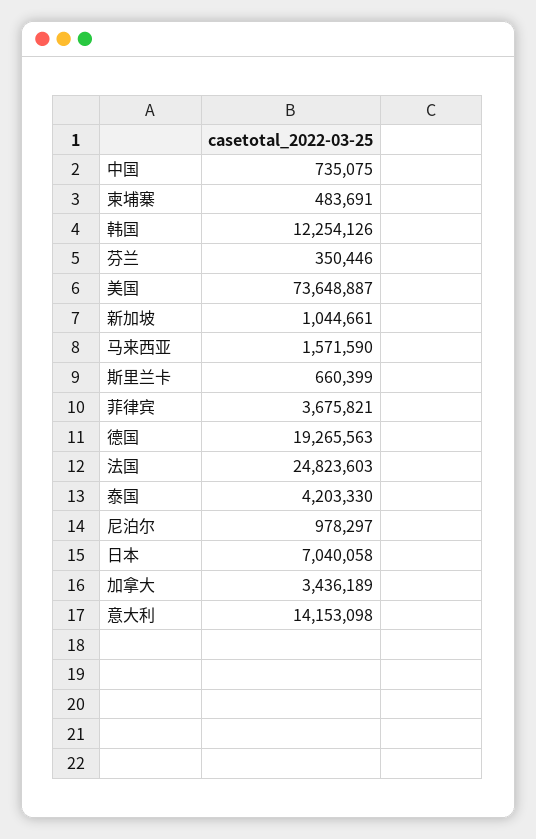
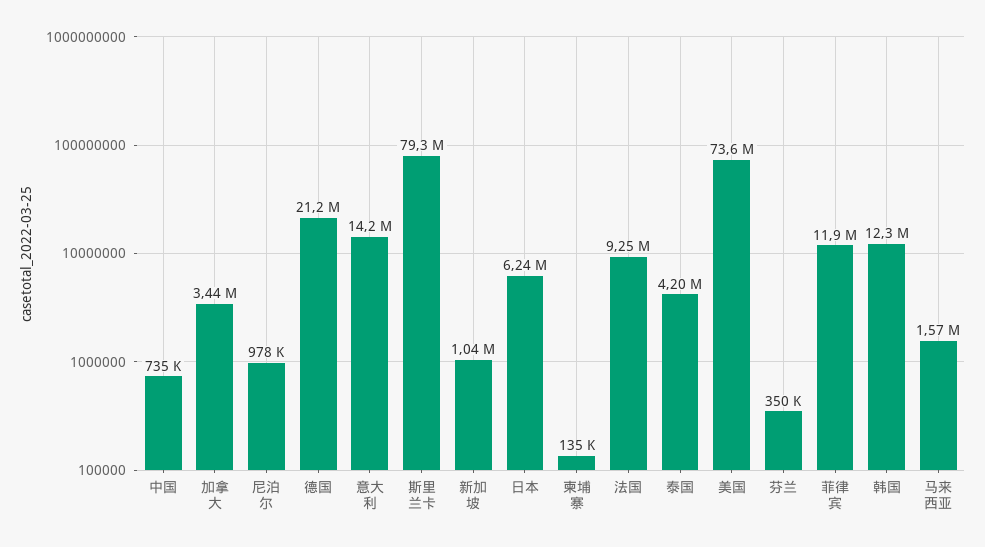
  {
    "中国": 735075,
-   "柬埔寨": 483691,
+   "柬埔寨": 135000,
    "韩国": 12254126,
    "芬兰": 350446,
    "美国": 73648887,
    "新加坡": 1044661,
    "马来西亚": 1571590,
-   "斯里兰卡": 660399,
+   "斯里兰卡": 79300000,
-   "菲律宾": 3675821,
+   "菲律宾": 11900000,
-   "德国": 19265563,
+   "德国": 21200000,
-   "法国": 24823603,
+   "法国": 9250000,
    "泰国": 4203330,
    "尼泊尔": 978297,
-   "日本": 7040058,
+   "日本": 6240000,
    "加拿大": 3436189,
    "意大利": 14153098
  }

